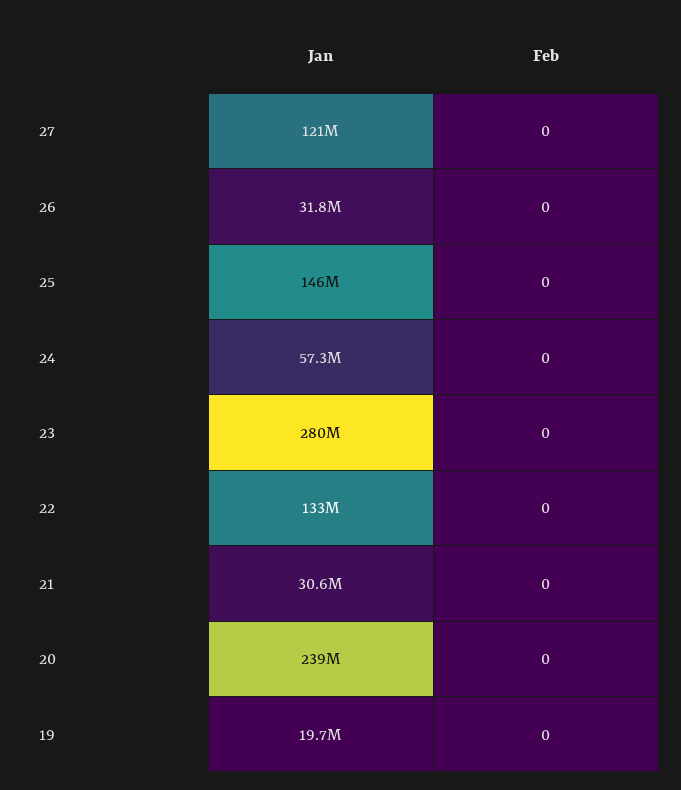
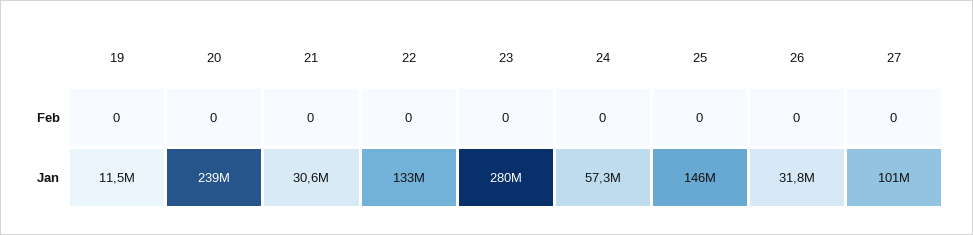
  {
    "Jan": {
-     "27": 121000000,
+     "27": 101000000,
      "26": 31800000,
      "25": 146000000,
      "24": 57300000,
      "23": 280000000,
      "22": 133000000,
      "21": 30600000,
      "20": 239000000,
-     "19": 19700000
+     "19": 11500000
    },
    "Feb": {
      "27": 0,
      "26": 0,
      "25": 0,
      "24": 0,
      "23": 0,
      "22": 0,
      "21": 0,
      "20": 0,
      "19": 0
    }
  }

